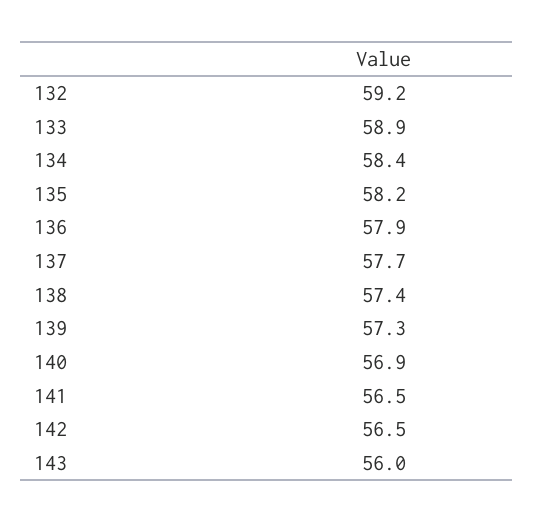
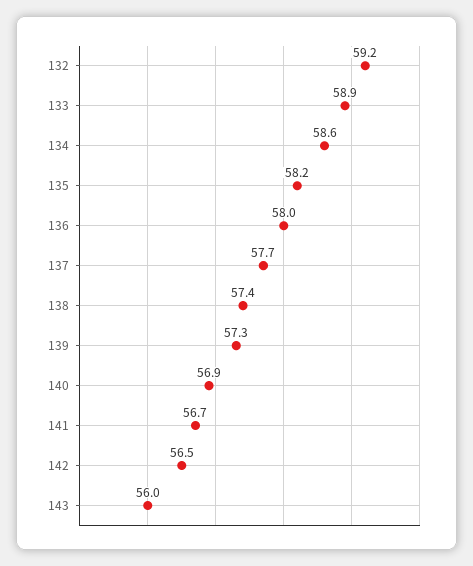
  {
    "132": 59.2,
    "133": 58.9,
-   "134": 58.4,
+   "134": 58.6,
    "135": 58.2,
-   "136": 57.9,
+   "136": 58,
    "137": 57.7,
    "138": 57.4,
    "139": 57.3,
    "140": 56.9,
-   "141": 56.5,
+   "141": 56.7,
    "142": 56.5,
    "143": 56
  }

